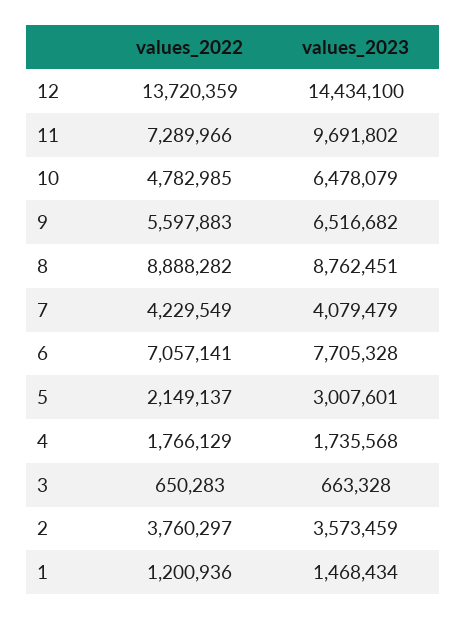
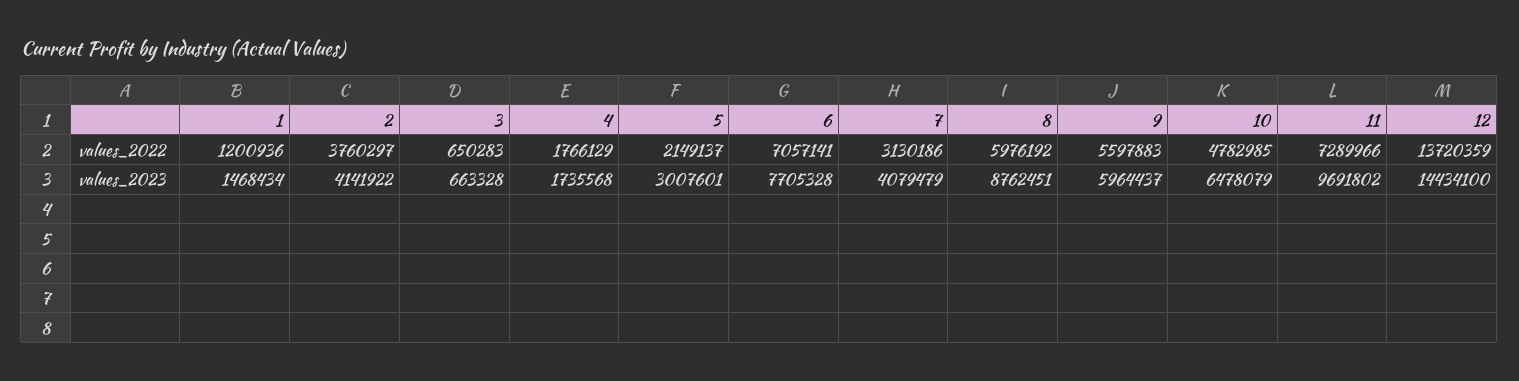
  {
    "values_2022": {
      "12": 13720359,
      "11": 7289966,
      "10": 4782985,
      "9": 5597883,
-     "8": 8888282,
+     "8": 5976192,
-     "7": 4229549,
+     "7": 3130186,
      "6": 7057141,
      "5": 2149137,
      "4": 1766129,
      "3": 650283,
      "2": 3760297,
      "1": 1200936
    },
    "values_2023": {
      "12": 14434100,
      "11": 9691802,
      "10": 6478079,
-     "9": 6516682,
+     "9": 5964437,
      "8": 8762451,
      "7": 4079479,
      "6": 7705328,
      "5": 3007601,
      "4": 1735568,
      "3": 663328,
-     "2": 3573459,
+     "2": 4141922,
      "1": 1468434
    }
  }

